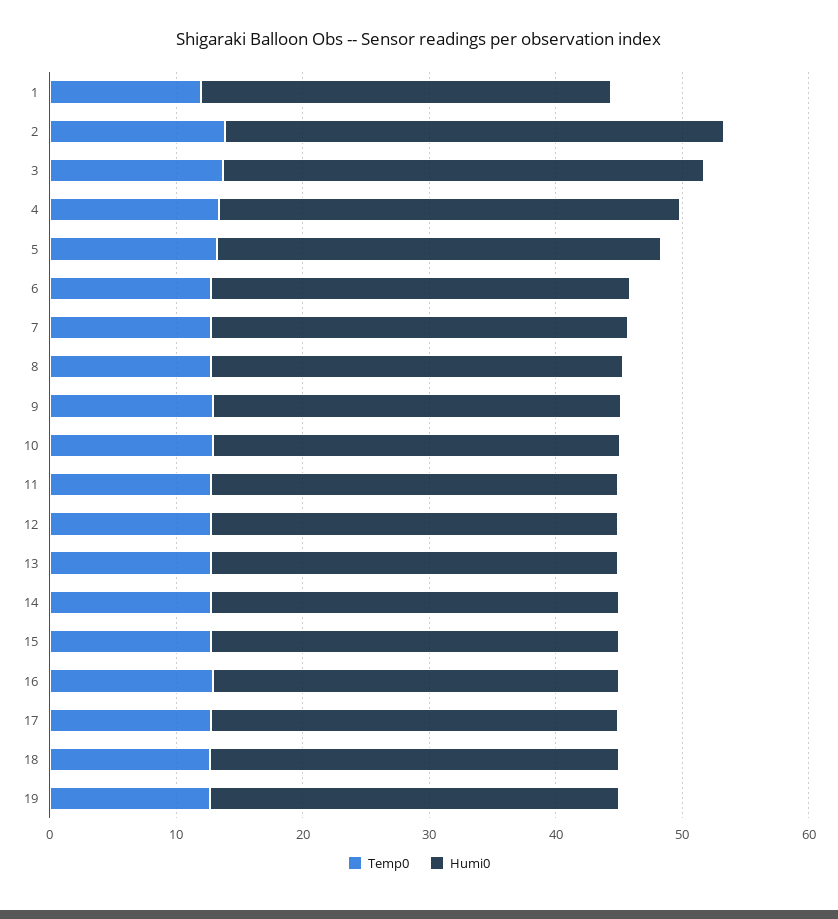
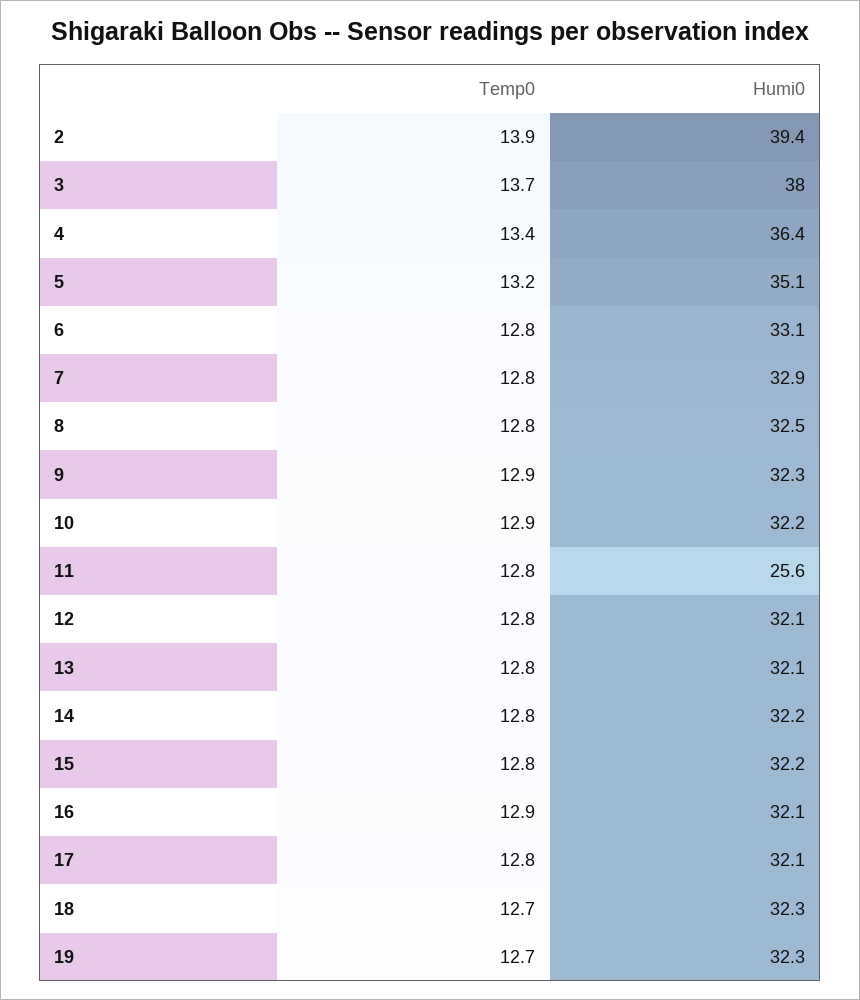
  {
    "Temp0": {
-     "1": 12,
      "2": 13.9,
      "3": 13.7,
      "4": 13.4,
      "5": 13.2,
      "6": 12.8,
      "7": 12.8,
      "8": 12.8,
      "9": 12.9,
      "10": 12.9,
      "11": 12.8,
      "12": 12.8,
      "13": 12.8,
      "14": 12.8,
      "15": 12.8,
      "16": 12.9,
      "17": 12.8,
      "18": 12.7,
      "19": 12.7
    },
    "Humi0": {
-     "1": 32,
      "2": 39.4,
      "3": 38,
      "4": 36.4,
      "5": 35.1,
      "6": 33.1,
      "7": 32.9,
      "8": 32.5,
      "9": 32.3,
      "10": 32.2,
-     "11": 32,
+     "11": 25.6,
      "12": 32.1,
      "13": 32.1,
      "14": 32.2,
      "15": 32.2,
      "16": 32.1,
      "17": 32.1,
      "18": 32.3,
      "19": 32.3
    }
  }

